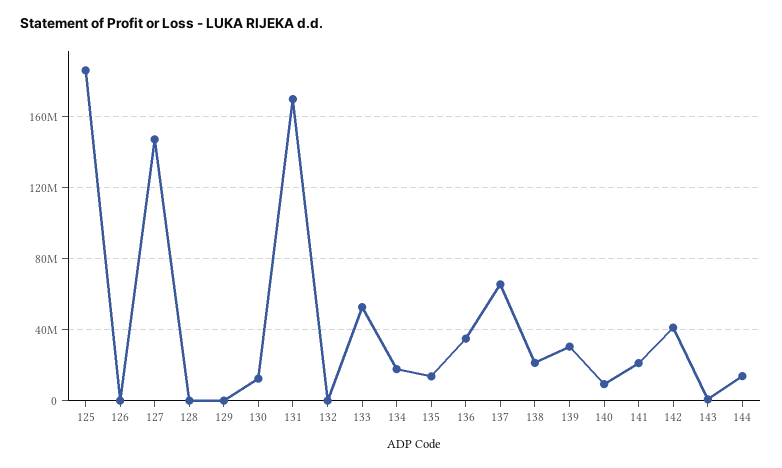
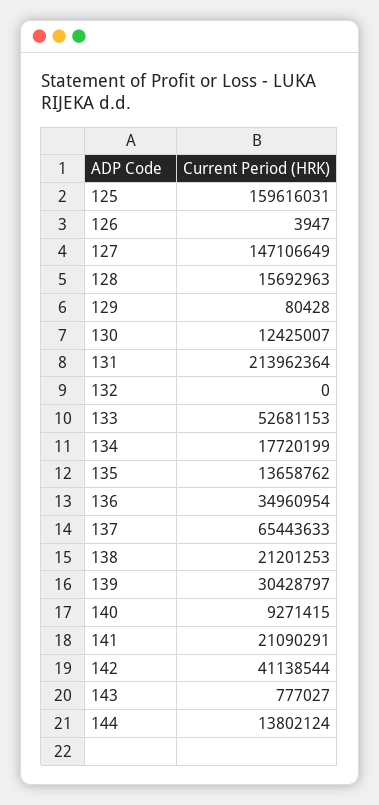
  {
-   "125": 185000000,
+   "125": 159616031,
    "126": 3947,
    "127": 147106649,
-   "128": 0,
+   "128": 15692963,
    "129": 80428,
    "130": 12425007,
-   "131": 170000000,
+   "131": 213962364,
    "132": 0,
    "133": 52681153,
    "134": 17720199,
    "135": 13658762,
    "136": 34960954,
    "137": 65443633,
    "138": 21201253,
    "139": 30428797,
    "140": 9271415,
    "141": 21090291,
    "142": 41138544,
    "143": 777027,
    "144": 13802124
  }

